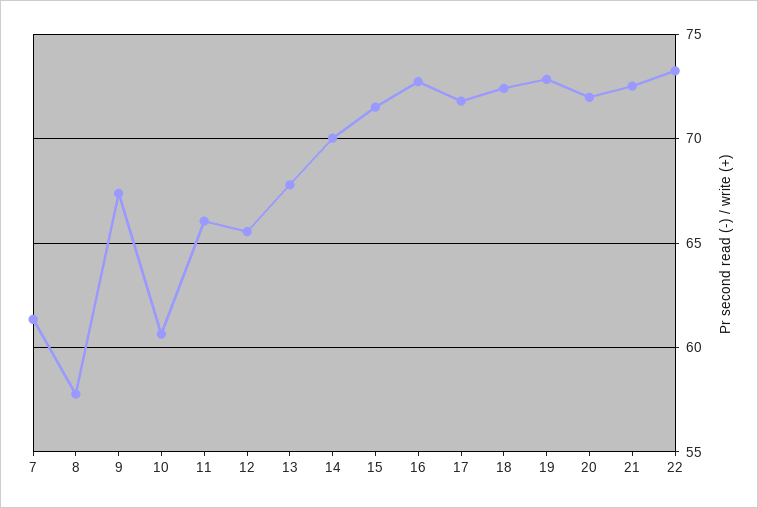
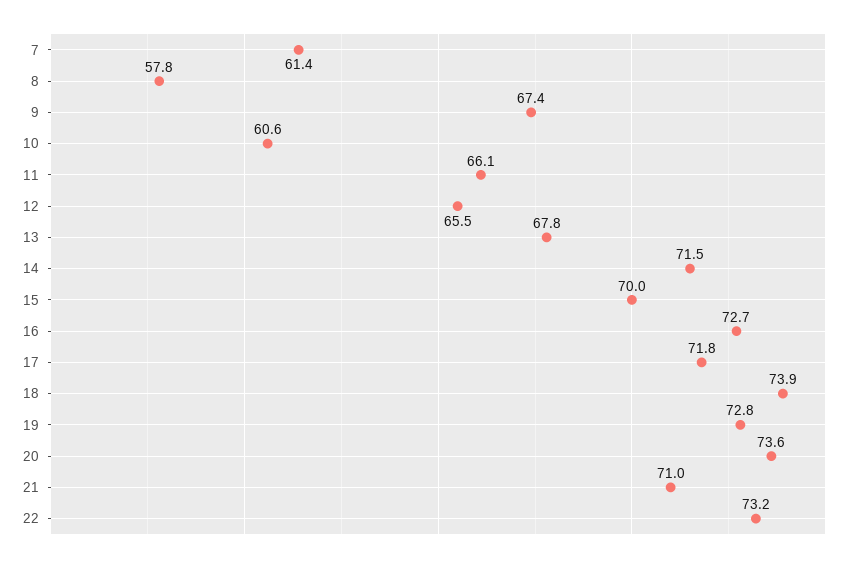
  {
    "7": 61.4,
    "8": 57.8,
    "9": 67.4,
    "10": 60.6,
    "11": 66.1,
    "12": 65.5,
    "13": 67.8,
-   "14": 70,
+   "14": 71.5,
-   "15": 71.5,
+   "15": 70,
    "16": 72.7,
    "17": 71.8,
-   "18": 72.5,
+   "18": 73.9,
    "19": 72.8,
-   "20": 72,
+   "20": 73.6,
-   "21": 72.5,
+   "21": 71,
    "22": 73.2
  }

